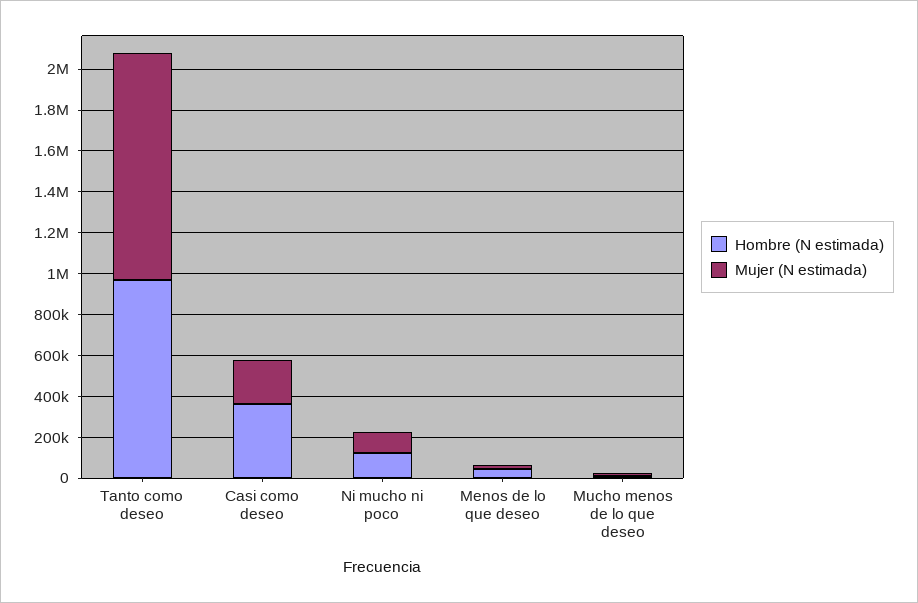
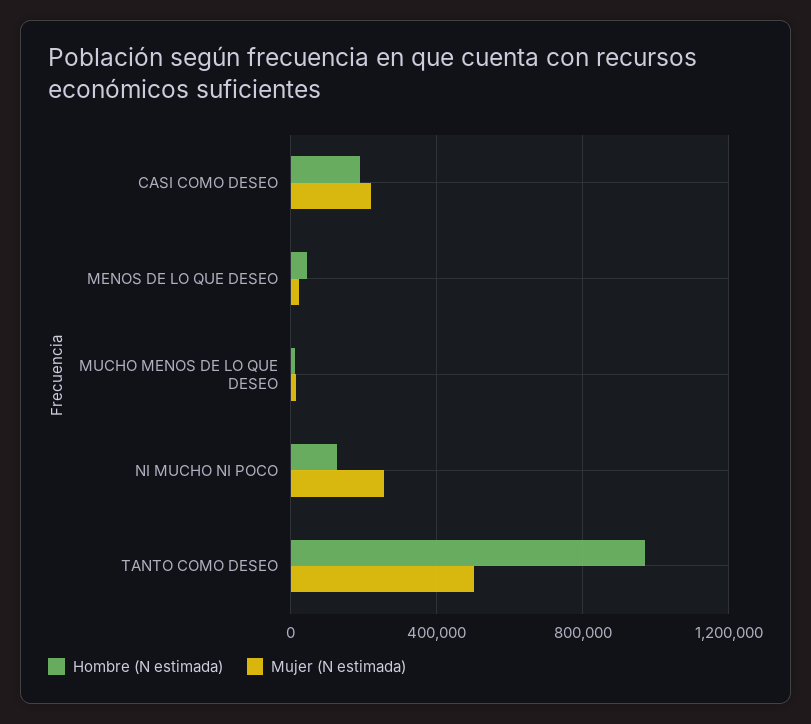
  {
    "Hombre (N estimada)": {
      "Tanto como deseo": 950000,
-     "Casi como deseo": 350000,
+     "Casi como deseo": 200000,
      "Ni mucho ni poco": 100000,
      "Menos de lo que deseo": 50000,
      "Mucho menos de lo que deseo": 0
    },
    "Mujer (N estimada)": {
-     "Tanto como deseo": 1100000,
+     "Tanto como deseo": 500000,
      "Casi como deseo": 200000,
-     "Ni mucho ni poco": 100000,
+     "Ni mucho ni poco": 250000,
      "Menos de lo que deseo": 0,
      "Mucho menos de lo que deseo": 0
    }
  }

